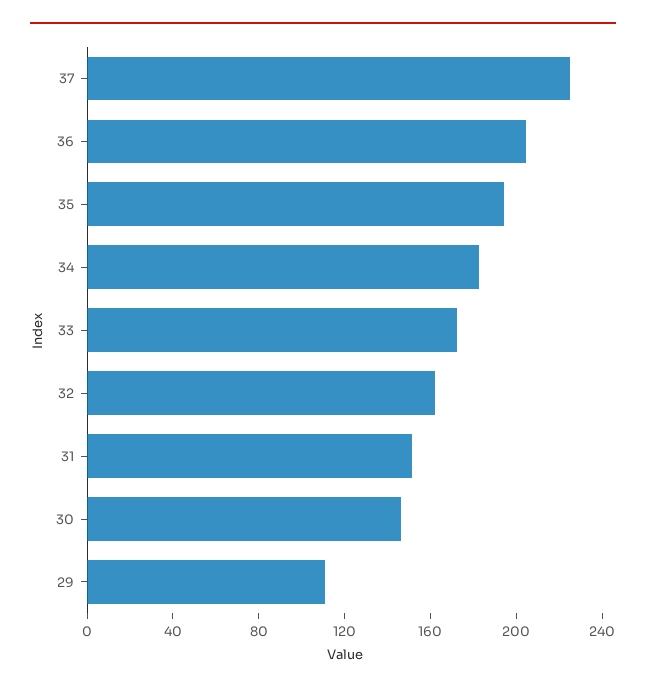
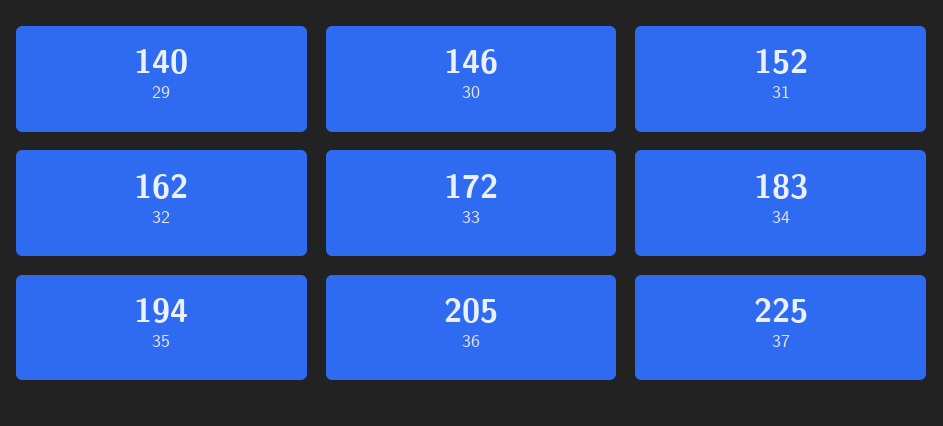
  {
    "37": 225,
    "36": 205,
    "35": 194,
    "34": 183,
    "33": 172,
    "32": 162,
    "31": 152,
    "30": 146,
-   "29": 110
+   "29": 140
  }

